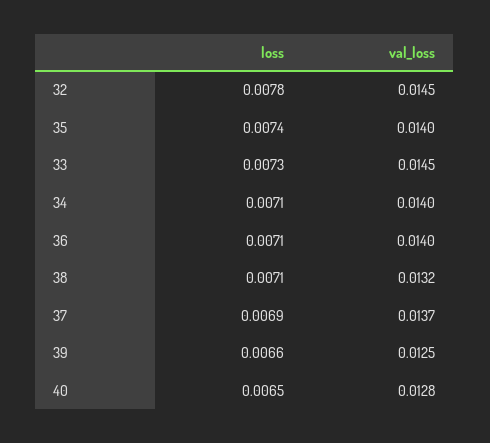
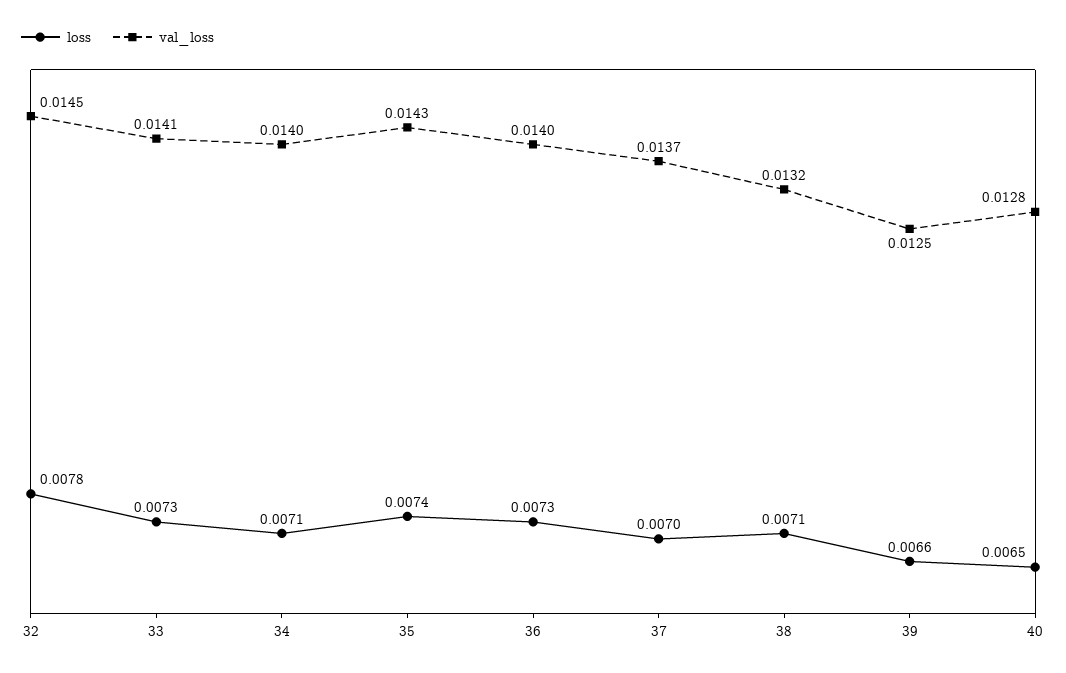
  {
    "loss": {
      "32": 0.0078,
      "35": 0.0074,
      "33": 0.0073,
      "34": 0.0071,
-     "36": 0.0071,
+     "36": 0.0073,
      "38": 0.0071,
-     "37": 0.0069,
+     "37": 0.007,
      "39": 0.0066,
      "40": 0.0065
    },
    "val_loss": {
      "32": 0.0145,
-     "35": 0.014,
+     "35": 0.0143,
-     "33": 0.0145,
+     "33": 0.0141,
      "34": 0.014,
      "36": 0.014,
      "38": 0.0132,
      "37": 0.0137,
      "39": 0.0125,
      "40": 0.0128
    }
  }

